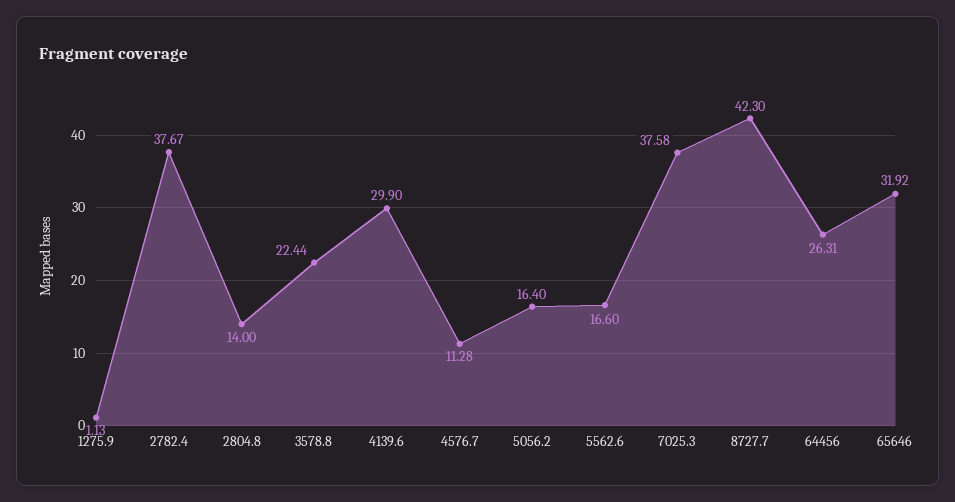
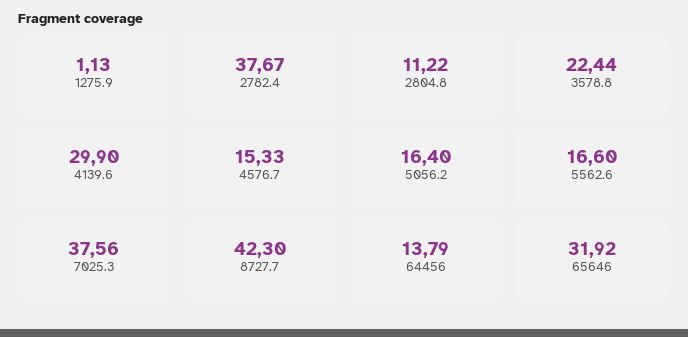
  {
    "1275.9": 1.13,
    "2782.4": 37.67,
-   "2804.8": 14,
+   "2804.8": 11.22,
    "3578.8": 22.44,
    "4139.6": 29.9,
-   "4576.7": 11.28,
+   "4576.7": 15.33,
    "5056.2": 16.4,
    "5562.6": 16.6,
-   "7025.3": 37.58,
+   "7025.3": 37.56,
    "8727.7": 42.3,
-   "64456": 26.31,
+   "64456": 13.79,
    "65646": 31.92
  }

